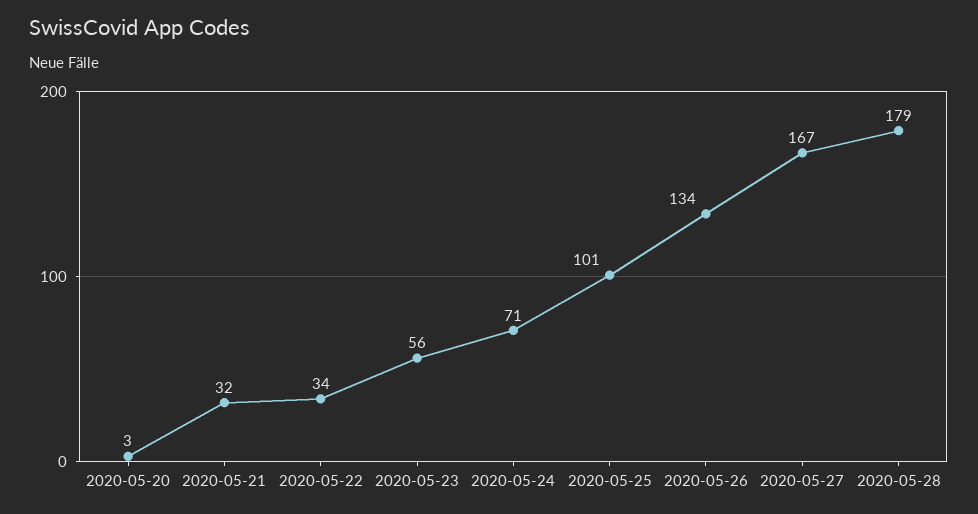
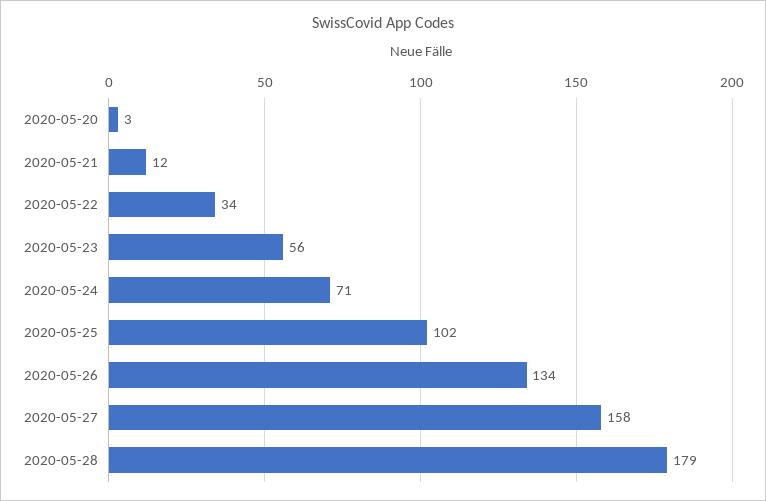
  {
    "2020-05-20": 3,
-   "2020-05-21": 32,
+   "2020-05-21": 12,
    "2020-05-22": 34,
    "2020-05-23": 56,
    "2020-05-24": 71,
-   "2020-05-25": 101,
+   "2020-05-25": 102,
    "2020-05-26": 134,
-   "2020-05-27": 167,
+   "2020-05-27": 158,
    "2020-05-28": 179
  }

